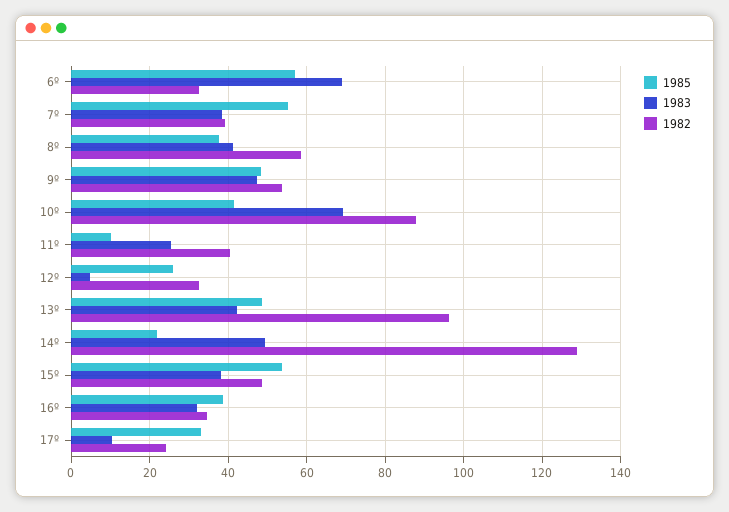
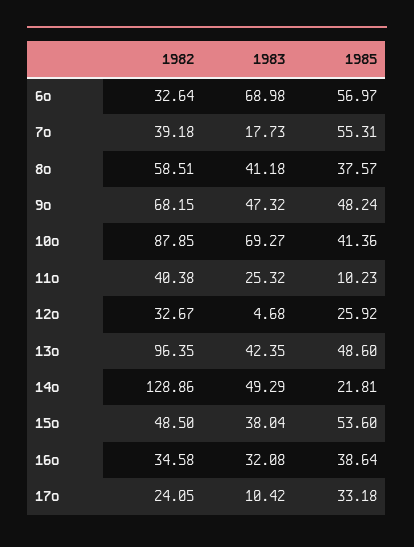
  {
    "1985": {
      "6º": 56.97,
      "7º": 55.31,
      "8º": 37.57,
      "9º": 48.24,
      "10º": 41.36,
      "11º": 10.23,
      "12º": 25.92,
      "13º": 48.6,
      "14º": 21.81,
      "15º": 53.6,
      "16º": 38.64,
      "17º": 33.18
    },
    "1983": {
      "6º": 68.98,
-     "7º": 38,
+     "7º": 17.73,
      "8º": 41.18,
      "9º": 47.32,
      "10º": 69.27,
      "11º": 25.32,
      "12º": 4.68,
      "13º": 42.35,
      "14º": 49.29,
      "15º": 38.04,
      "16º": 32.08,
      "17º": 10.42
    },
    "1982": {
      "6º": 32.64,
      "7º": 39.18,
      "8º": 58.51,
-     "9º": 54,
+     "9º": 68.15,
      "10º": 87.85,
      "11º": 40.38,
      "12º": 32.67,
      "13º": 96.35,
      "14º": 128.86,
      "15º": 48.5,
      "16º": 34.58,
      "17º": 24.05
    }
  }

